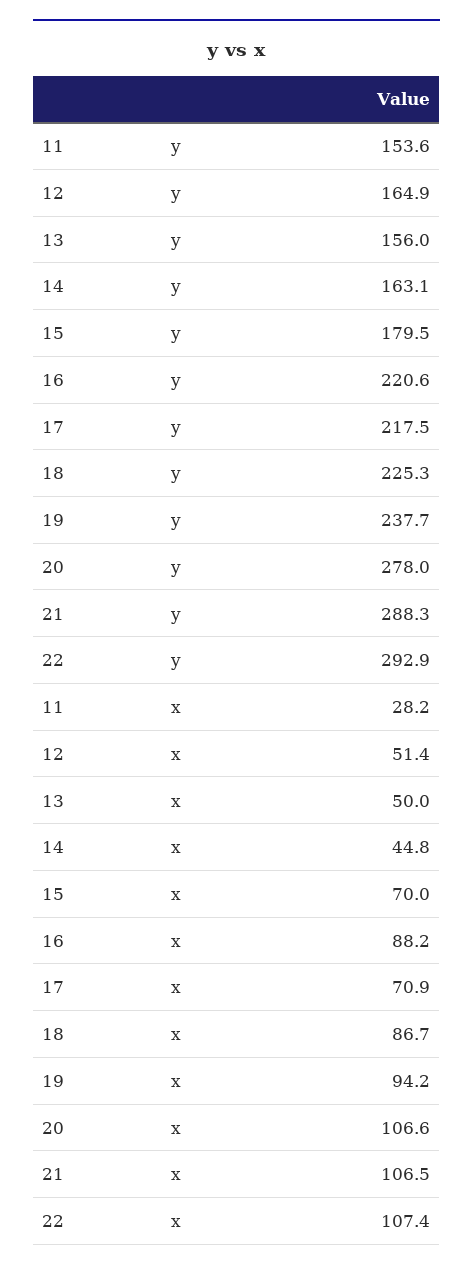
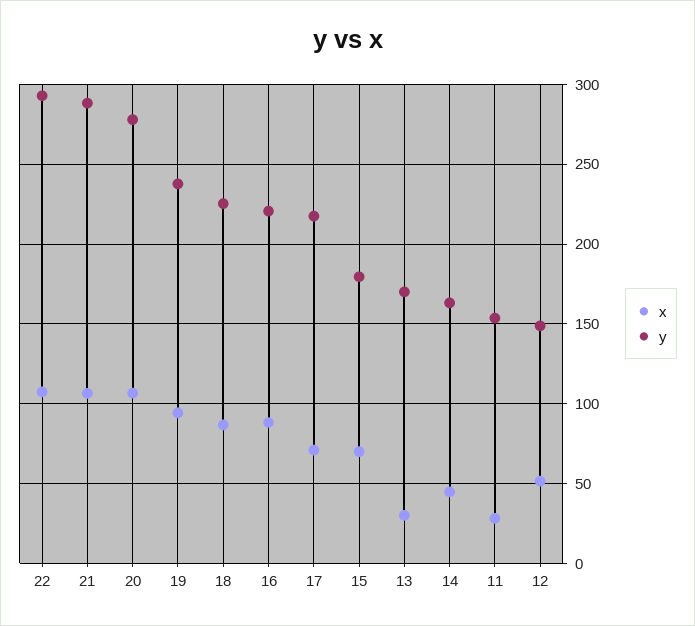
  {
    "y": {
      "11": 153.6,
-     "12": 164.9,
+     "12": 150,
-     "13": 156,
+     "13": 170,
      "14": 163.1,
      "15": 179.5,
      "16": 220.6,
      "17": 217.5,
      "18": 225.3,
      "19": 237.7,
      "20": 278,
      "21": 288.3,
      "22": 292.9
    },
    "x": {
      "11": 28.2,
      "12": 51.4,
-     "13": 50,
+     "13": 30,
      "14": 44.8,
      "15": 70,
      "16": 88.2,
      "17": 70.9,
      "18": 86.7,
      "19": 94.2,
      "20": 106.6,
      "21": 106.5,
      "22": 107.4
    }
  }

